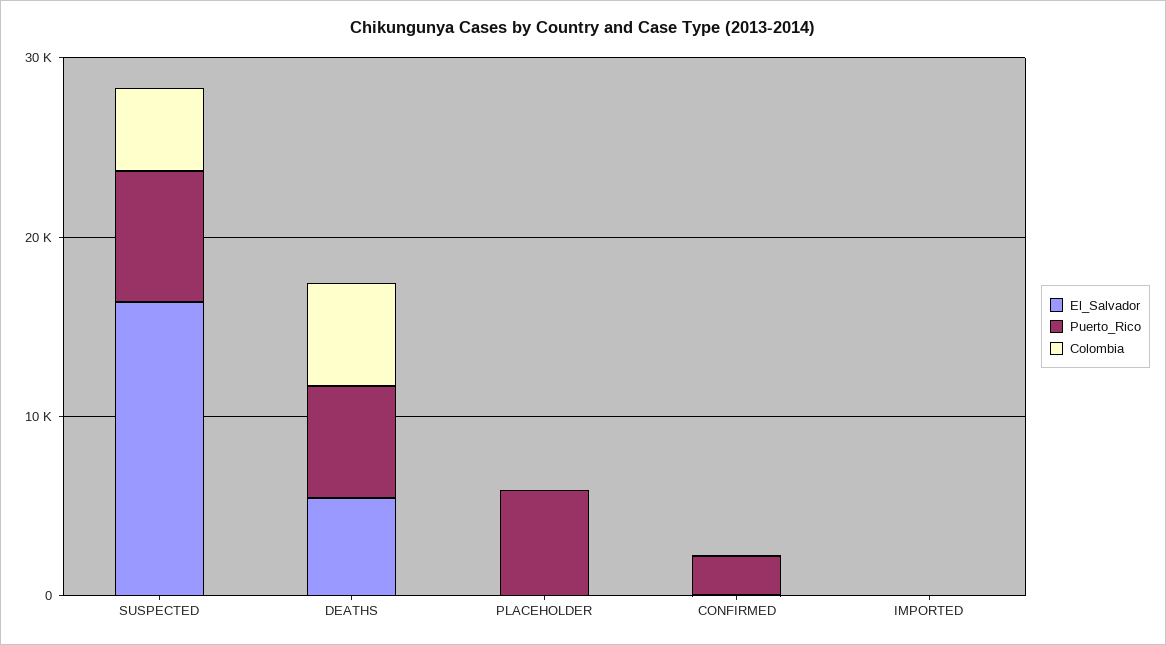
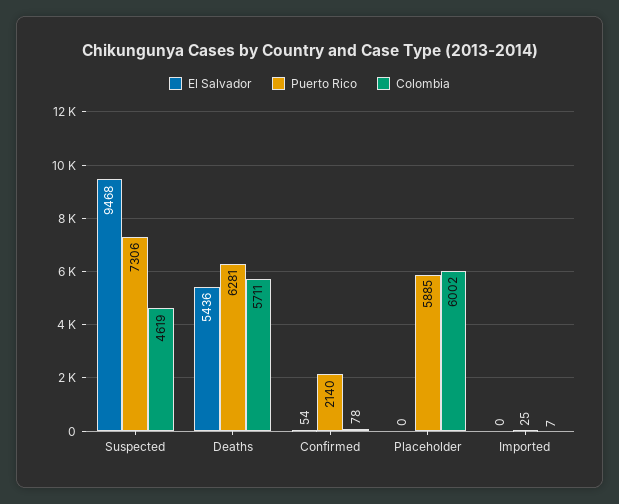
  {
    "El_Salvador": {
-     "SUSPECTED": 16000,
+     "SUSPECTED": 9468,
      "DEATHS": 5436,
      "PLACEHOLDER": 0,
      "CONFIRMED": 54,
      "IMPORTED": 0
    },
    "Puerto_Rico": {
      "SUSPECTED": 7306,
      "DEATHS": 6281,
      "PLACEHOLDER": 5885,
      "CONFIRMED": 2140,
      "IMPORTED": 25
    },
    "Colombia": {
      "SUSPECTED": 4619,
      "DEATHS": 5711,
-     "PLACEHOLDER": 0,
+     "PLACEHOLDER": 6002,
      "CONFIRMED": 78,
      "IMPORTED": 7
    }
  }

